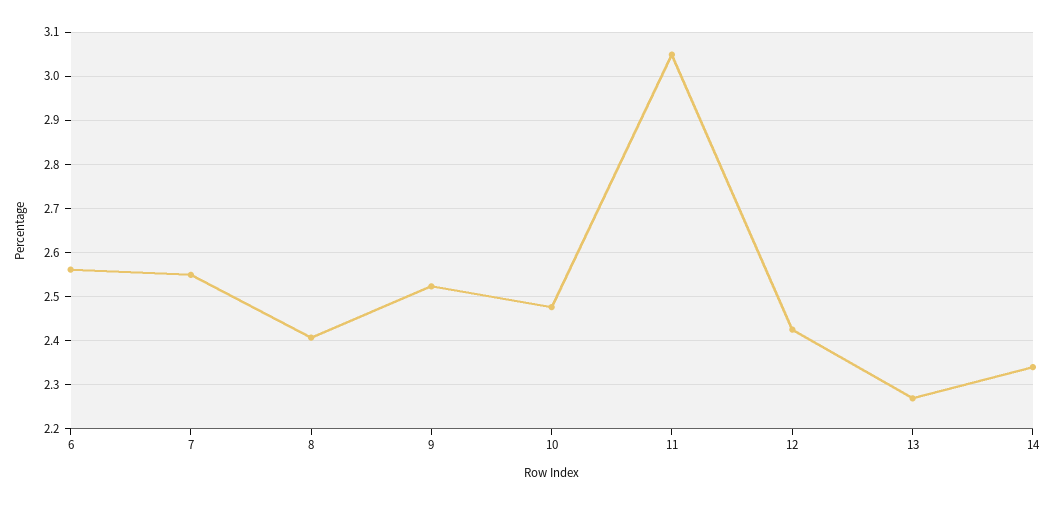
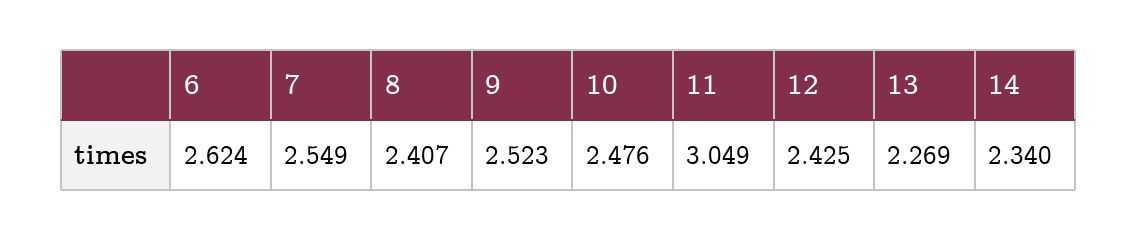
  {
-   "6": 2.56,
+   "6": 2.624,
    "7": 2.549,
    "8": 2.407,
    "9": 2.523,
    "10": 2.476,
    "11": 3.049,
    "12": 2.425,
    "13": 2.269,
    "14": 2.34
  }

